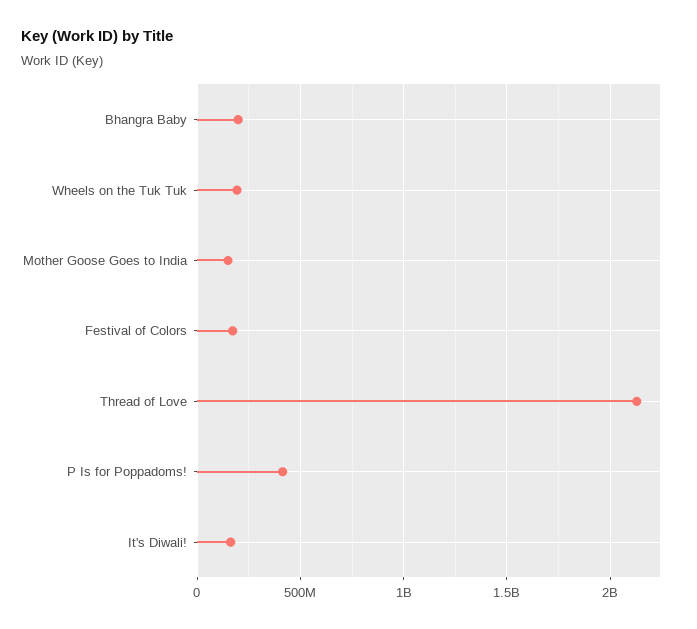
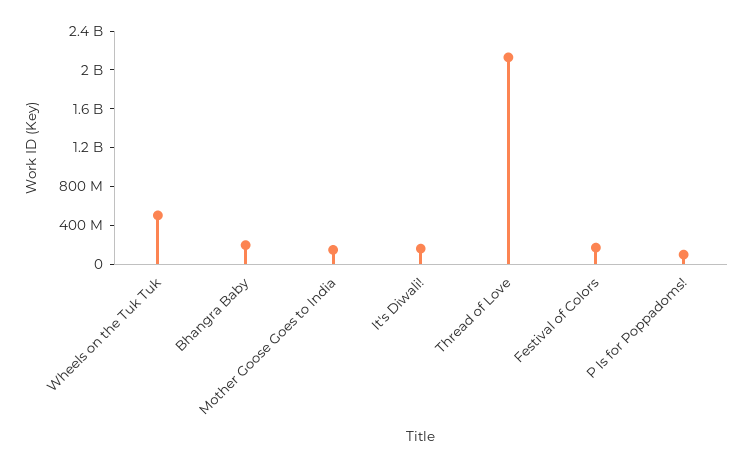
  {
    "Bhangra Baby": 200000000,
-   "Wheels on the Tuk Tuk": 200000000,
+   "Wheels on the Tuk Tuk": 500000000,
    "Mother Goose Goes to India": 150000000,
    "Festival of Colors": 150000000,
    "Thread of Love": 2150000000,
-   "P Is for Poppadoms!": 400000000,
+   "P Is for Poppadoms!": 100000000,
    "It's Diwali!": 150000000
  }

